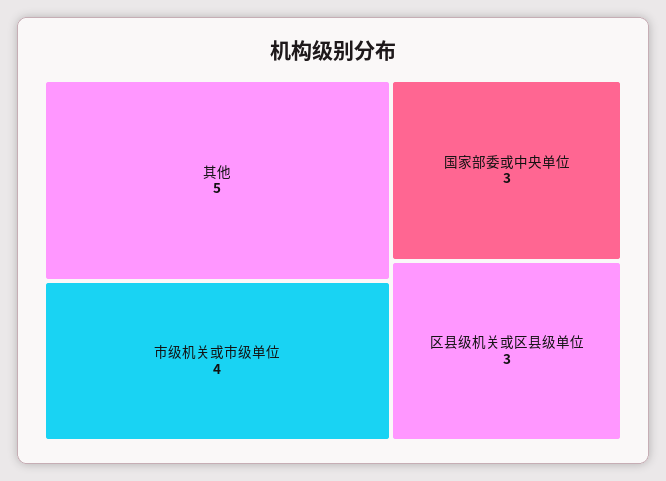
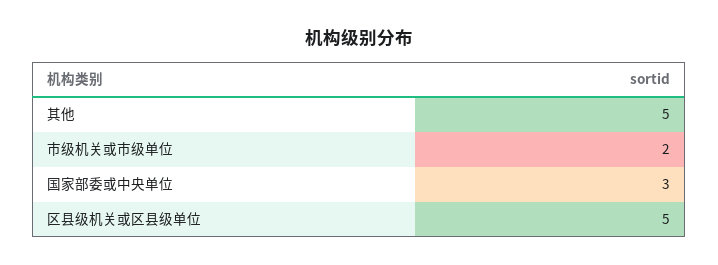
  {
    "其他": 5,
-   "市级机关或市级单位": 4,
+   "市级机关或市级单位": 2,
    "国家部委或中央单位": 3,
-   "区县级机关或区县级单位": 3
+   "区县级机关或区县级单位": 5
  }

